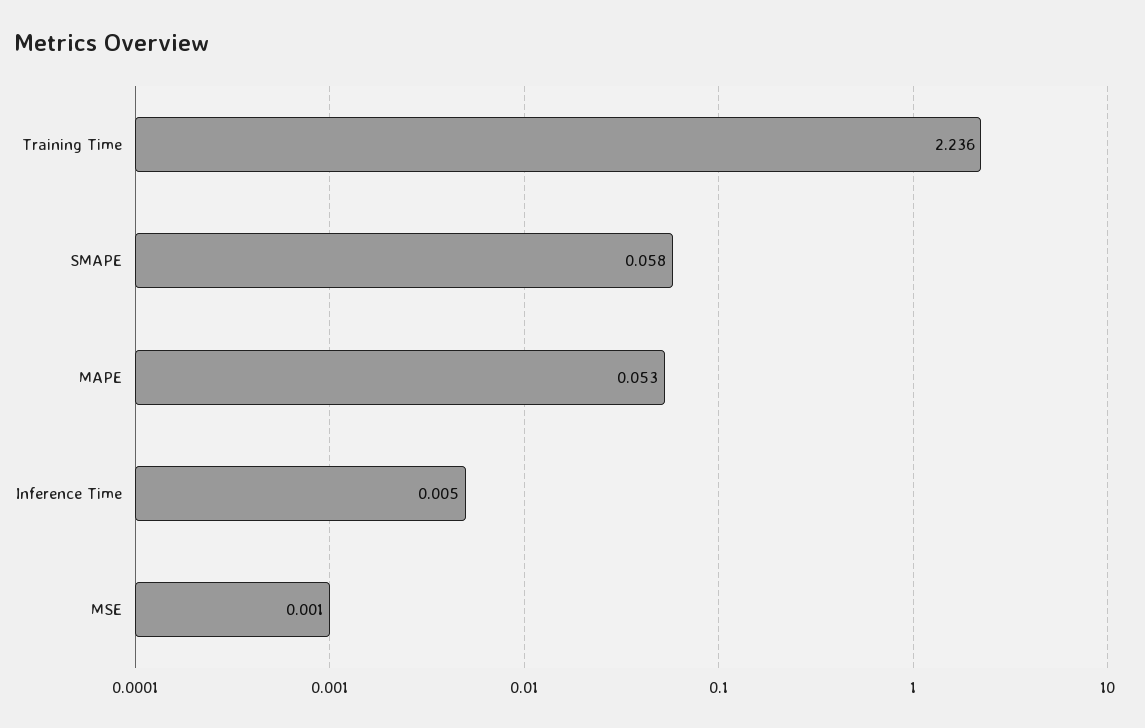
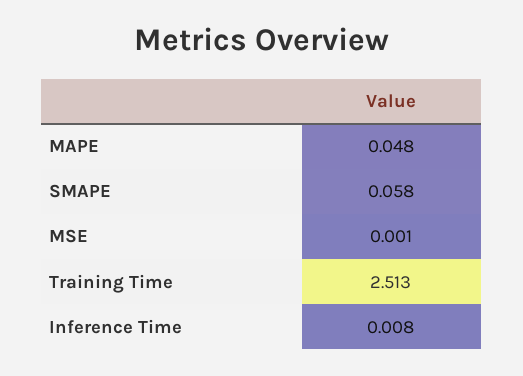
  {
-   "Training Time": 2.236,
+   "Training Time": 2.513,
    "SMAPE": 0.058,
-   "MAPE": 0.053,
+   "MAPE": 0.048,
-   "Inference Time": 0.005,
+   "Inference Time": 0.008,
    "MSE": 0.001
  }

